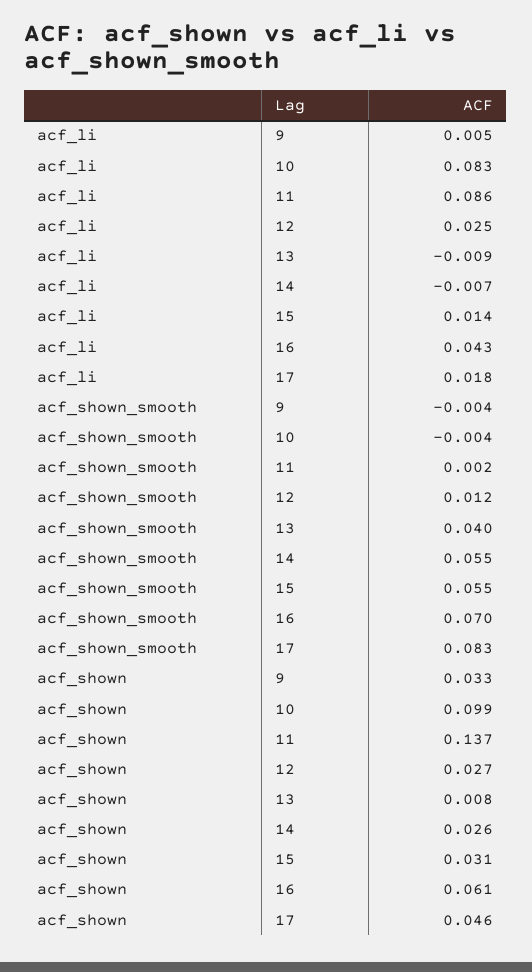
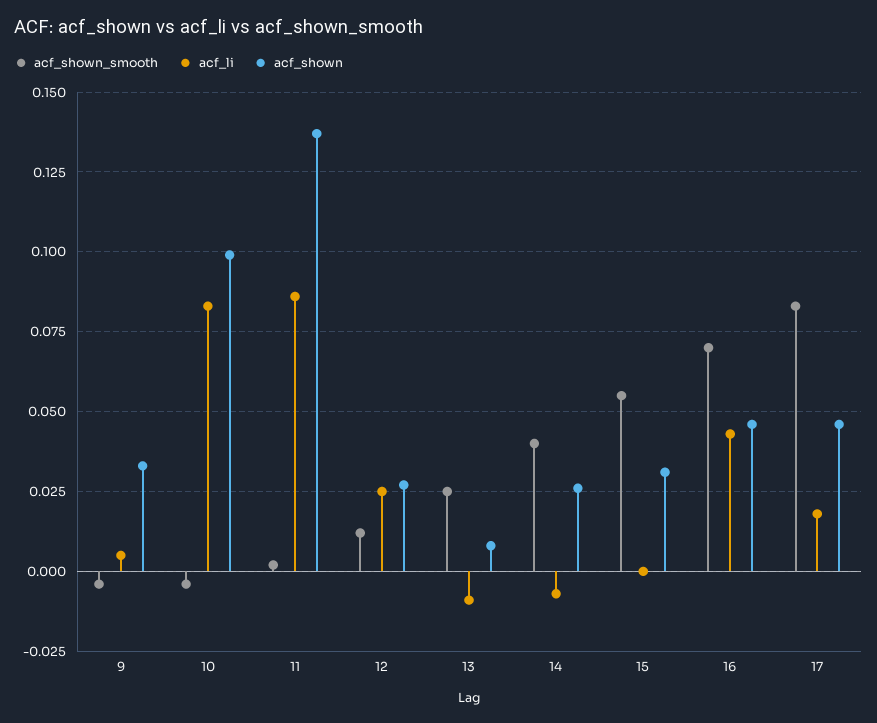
  {
    "acf_li": {
      "9": 0.005,
      "10": 0.083,
      "11": 0.086,
      "12": 0.025,
      "13": -0.009,
      "14": -0.007,
-     "15": 0.014,
+     "15": 0,
      "16": 0.043,
      "17": 0.018
    },
    "acf_shown_smooth": {
      "9": -0.004,
      "10": -0.004,
      "11": 0.002,
      "12": 0.012,
-     "13": 0.04,
+     "13": 0.025,
-     "14": 0.055,
+     "14": 0.04,
      "15": 0.055,
      "16": 0.07,
      "17": 0.083
    },
    "acf_shown": {
      "9": 0.033,
      "10": 0.099,
      "11": 0.137,
      "12": 0.027,
      "13": 0.008,
      "14": 0.026,
      "15": 0.031,
-     "16": 0.061,
+     "16": 0.045,
      "17": 0.046
    }
  }

